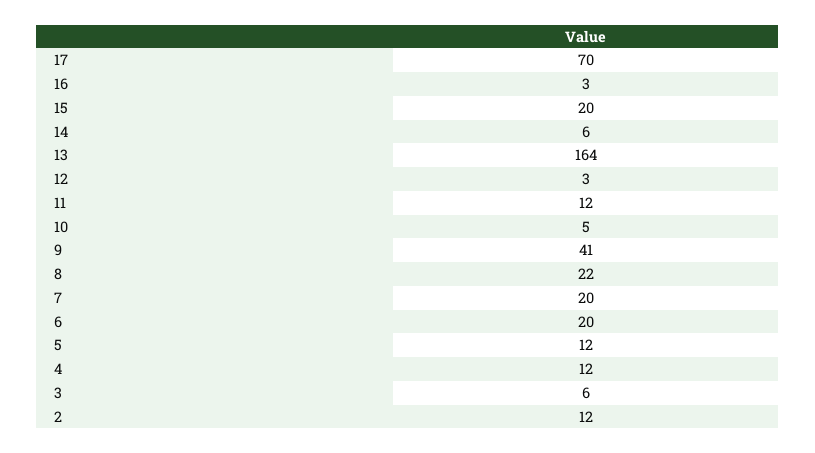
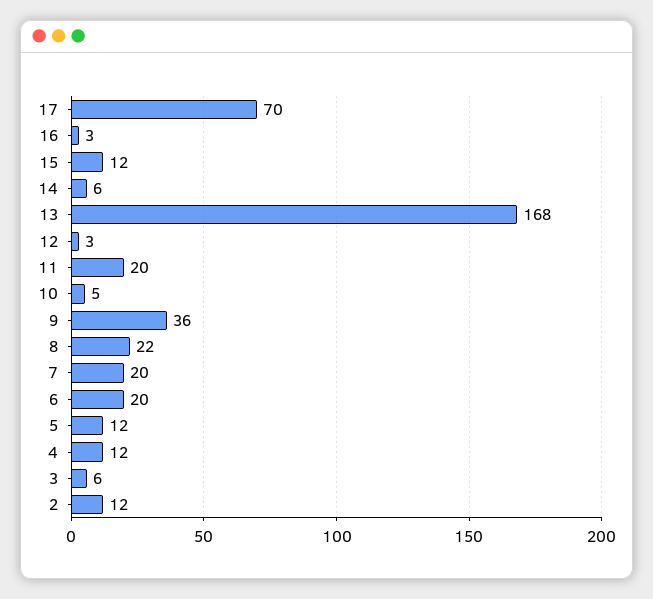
  {
    "17": 70,
    "16": 3,
-   "15": 20,
+   "15": 12,
    "14": 6,
-   "13": 164,
+   "13": 168,
    "12": 3,
-   "11": 12,
+   "11": 20,
    "10": 5,
-   "9": 41,
+   "9": 36,
    "8": 22,
    "7": 20,
    "6": 20,
    "5": 12,
    "4": 12,
    "3": 6,
    "2": 12
  }

